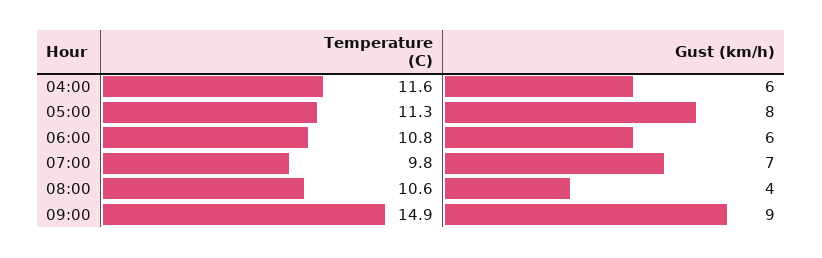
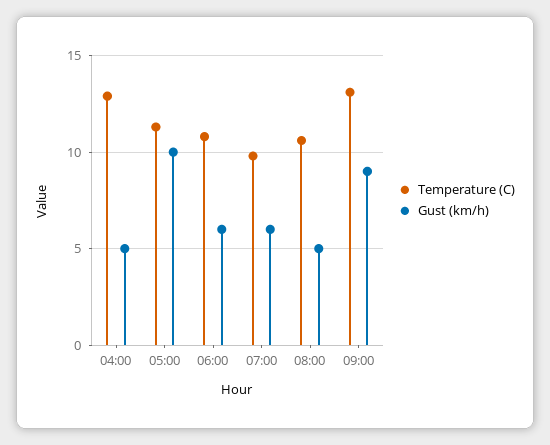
  {
    "Temperature (C)": {
-     "04:00": 11.6,
+     "04:00": 13,
      "05:00": 11.3,
      "06:00": 10.8,
      "07:00": 9.8,
      "08:00": 10.6,
-     "09:00": 14.9
+     "09:00": 13
    },
    "Gust (km/h)": {
-     "04:00": 6,
+     "04:00": 5,
-     "05:00": 8,
+     "05:00": 10,
      "06:00": 6,
-     "07:00": 7,
+     "07:00": 6,
-     "08:00": 4,
+     "08:00": 5,
      "09:00": 9
    }
  }

